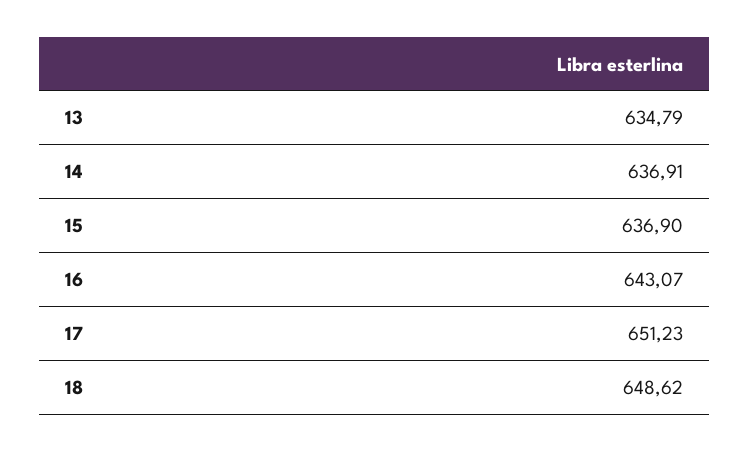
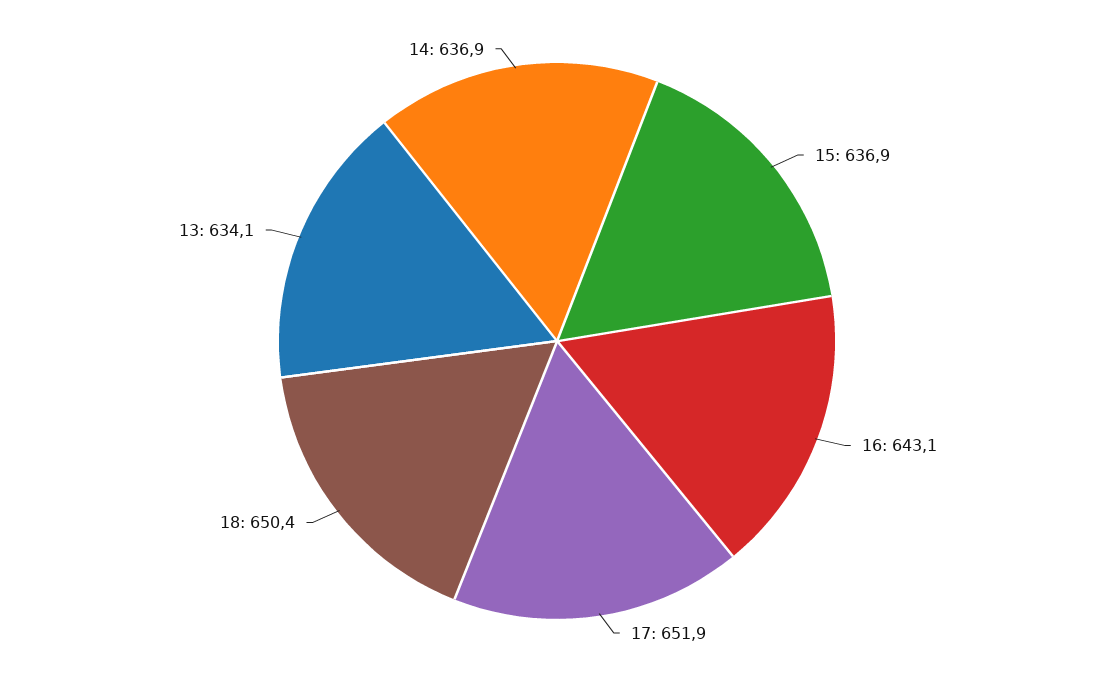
  {
-   "13": 634.79,
+   "13": 634.1,
    "14": 636.91,
    "15": 636.9,
    "16": 643.07,
-   "17": 651.23,
+   "17": 651.9,
-   "18": 648.62
+   "18": 650.4
  }

